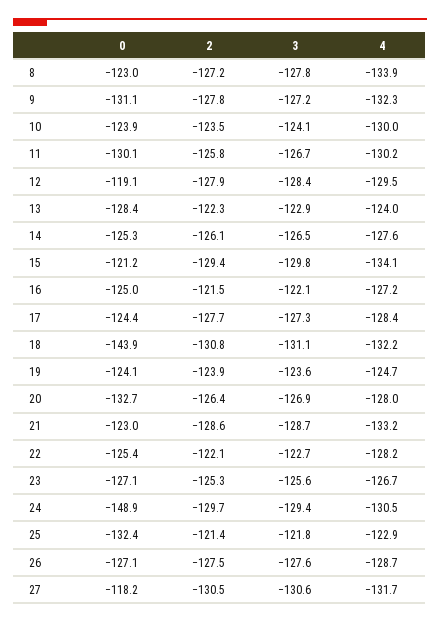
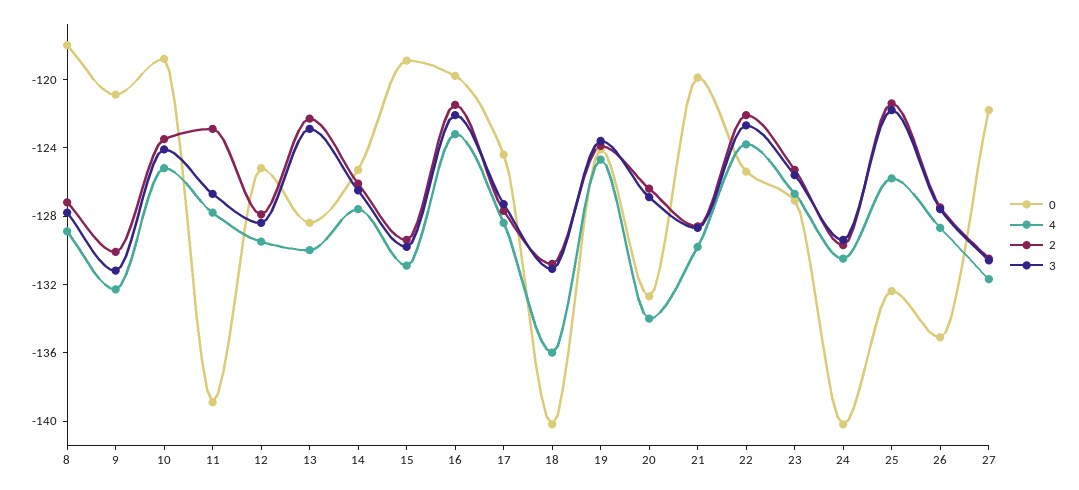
  {
    "0": {
-     "8": -123,
+     "8": -118,
-     "9": -131.1,
+     "9": -121,
-     "10": -123.9,
+     "10": -119,
-     "11": -130.1,
+     "11": -139,
-     "12": -119.1,
+     "12": -125,
      "13": -128.4,
      "14": -125.3,
-     "15": -121.2,
+     "15": -119,
-     "16": -125,
+     "16": -120,
      "17": -124.4,
-     "18": -143.9,
+     "18": -140,
      "19": -124.1,
      "20": -132.7,
-     "21": -123,
+     "21": -120,
      "22": -125.4,
      "23": -127.1,
-     "24": -148.9,
+     "24": -140,
      "25": -132.4,
-     "26": -127.1,
+     "26": -135,
-     "27": -118.2
+     "27": -122
    },
    "2": {
      "8": -127.2,
-     "9": -127.8,
+     "9": -130,
      "10": -123.5,
-     "11": -125.8,
+     "11": -123,
      "12": -127.9,
      "13": -122.3,
      "14": -126.1,
      "15": -129.4,
      "16": -121.5,
      "17": -127.7,
      "18": -130.8,
      "19": -123.9,
      "20": -126.4,
      "21": -128.6,
      "22": -122.1,
      "23": -125.3,
      "24": -129.7,
      "25": -121.4,
      "26": -127.5,
      "27": -130.5
    },
    "3": {
      "8": -127.8,
-     "9": -127.2,
+     "9": -131,
      "10": -124.1,
      "11": -126.7,
      "12": -128.4,
      "13": -122.9,
      "14": -126.5,
      "15": -129.8,
      "16": -122.1,
      "17": -127.3,
      "18": -131.1,
      "19": -123.6,
      "20": -126.9,
      "21": -128.7,
      "22": -122.7,
      "23": -125.6,
      "24": -129.4,
      "25": -121.8,
      "26": -127.6,
      "27": -130.6
    },
    "4": {
-     "8": -133.9,
+     "8": -129,
      "9": -132.3,
-     "10": -130,
+     "10": -125,
-     "11": -130.2,
+     "11": -128,
      "12": -129.5,
-     "13": -124,
+     "13": -130,
      "14": -127.6,
-     "15": -134.1,
+     "15": -131,
-     "16": -127.2,
+     "16": -123,
      "17": -128.4,
-     "18": -132.2,
+     "18": -136,
      "19": -124.7,
-     "20": -128,
+     "20": -134,
-     "21": -133.2,
+     "21": -130,
-     "22": -128.2,
+     "22": -124,
      "23": -126.7,
      "24": -130.5,
-     "25": -122.9,
+     "25": -126,
      "26": -128.7,
      "27": -131.7
    }
  }

